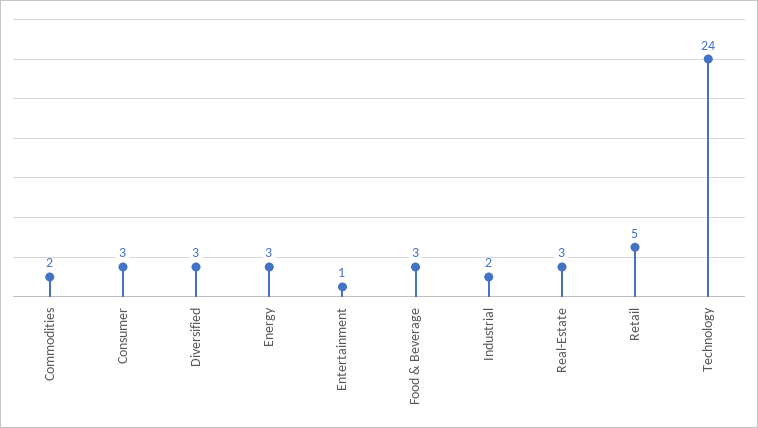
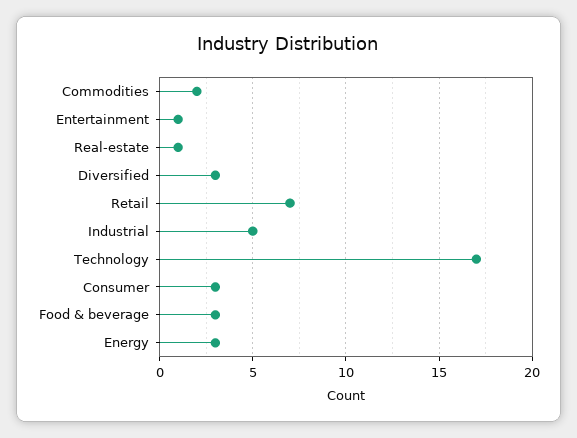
  {
    "Commodities": 2,
    "Consumer": 3,
    "Diversified": 3,
    "Energy": 3,
    "Entertainment": 1,
    "Food & Beverage": 3,
-   "Industrial": 2,
+   "Industrial": 5,
-   "Real-Estate": 3,
+   "Real-Estate": 1,
-   "Retail": 5,
+   "Retail": 7,
-   "Technology": 24
+   "Technology": 17
  }

